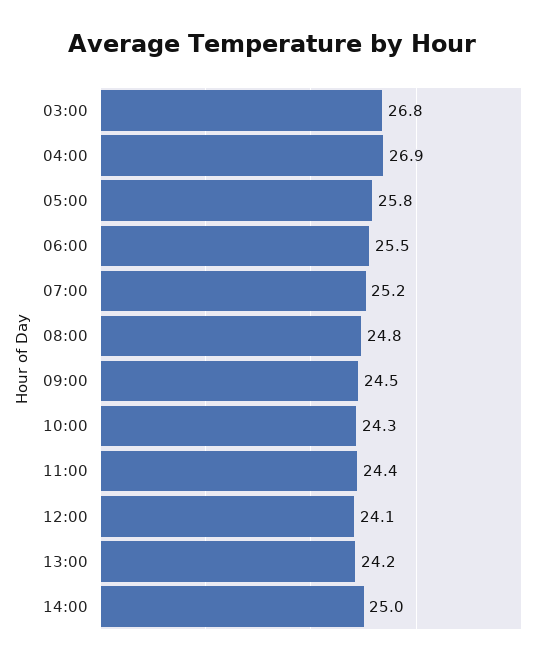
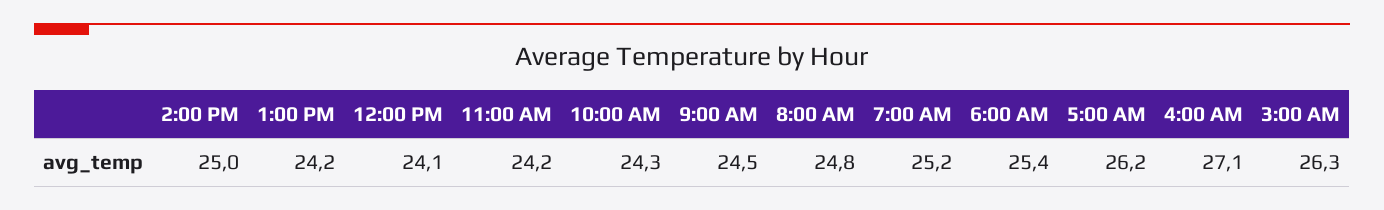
  {
-   "03:00": 26.8,
+   "03:00": 26.3,
-   "04:00": 26.9,
+   "04:00": 27.1,
-   "05:00": 25.8,
+   "05:00": 26.2,
-   "06:00": 25.5,
+   "06:00": 25.4,
    "07:00": 25.2,
    "08:00": 24.8,
    "09:00": 24.5,
    "10:00": 24.3,
-   "11:00": 24.4,
+   "11:00": 24.2,
    "12:00": 24.1,
    "13:00": 24.2,
    "14:00": 25
  }

